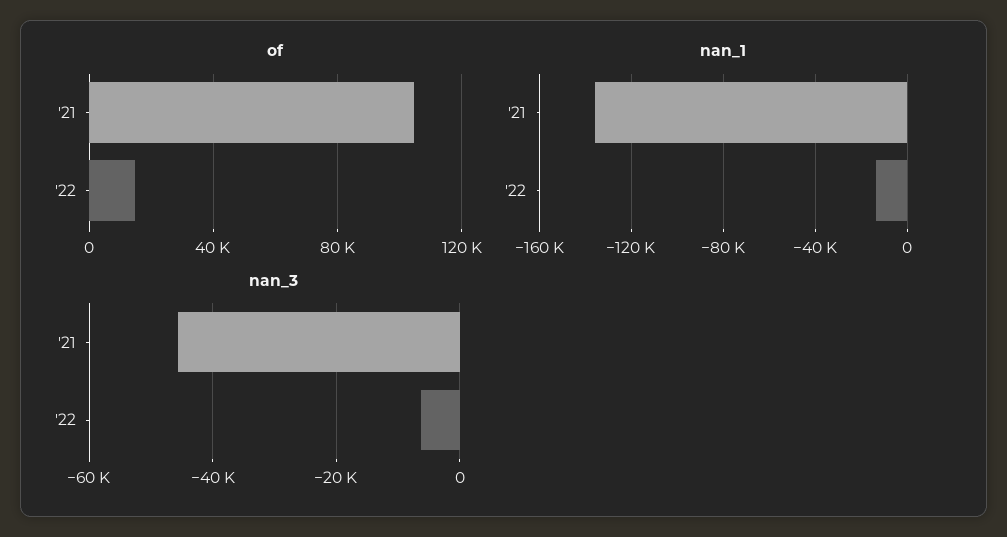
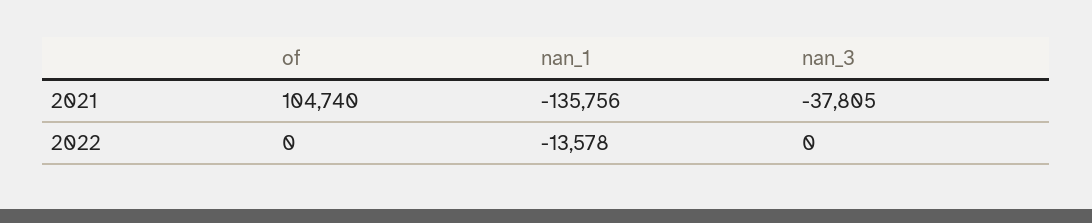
  {
    "of": {
      "'21": 104740,
-     "'22": 15000
+     "'22": 0
    },
    "nan_1": {
      "'21": -135756,
      "'22": -13578
    },
    "nan_3": {
-     "'21": -46000,
+     "'21": -37805,
-     "'22": -6000
+     "'22": 0
    }
  }

